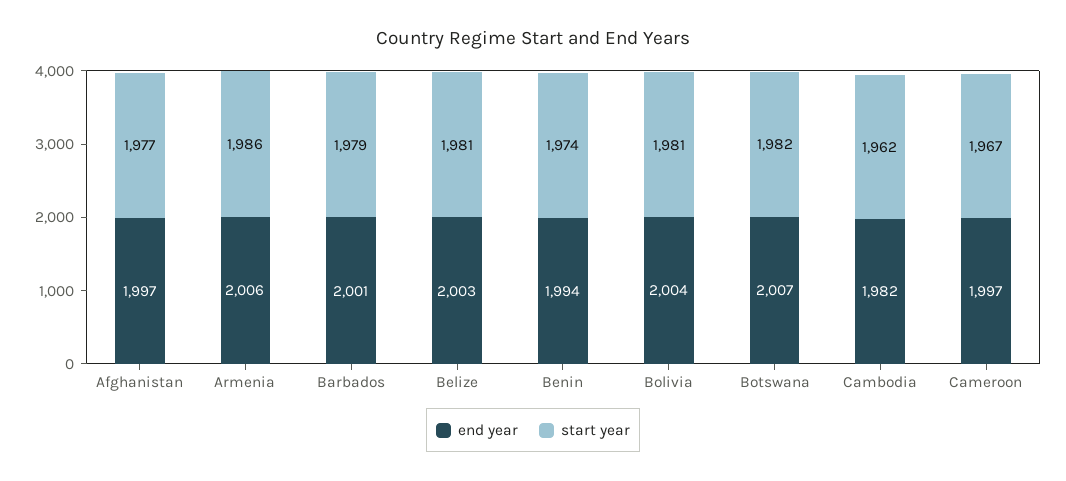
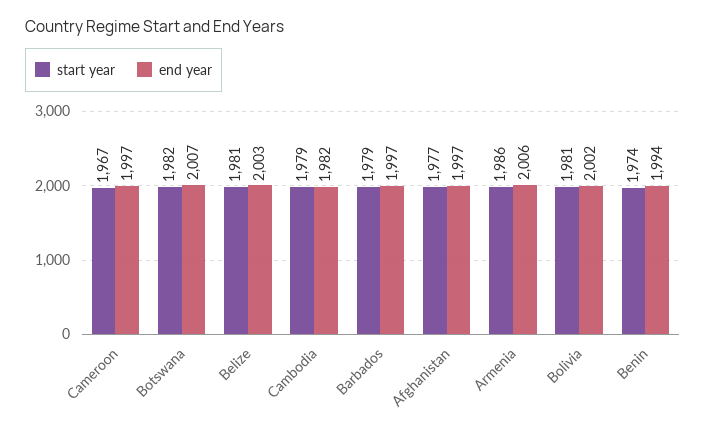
  {
    "end year": {
      "Afghanistan": 1997,
      "Armenia": 2006,
-     "Barbados": 2001,
+     "Barbados": 1997,
      "Belize": 2003,
      "Benin": 1994,
-     "Bolivia": 2004,
+     "Bolivia": 2002,
      "Botswana": 2007,
      "Cambodia": 1982,
      "Cameroon": 1997
    },
    "start year": {
      "Afghanistan": 1977,
      "Armenia": 1986,
      "Barbados": 1979,
      "Belize": 1981,
      "Benin": 1974,
      "Bolivia": 1981,
      "Botswana": 1982,
-     "Cambodia": 1962,
+     "Cambodia": 1979,
      "Cameroon": 1967
    }
  }

